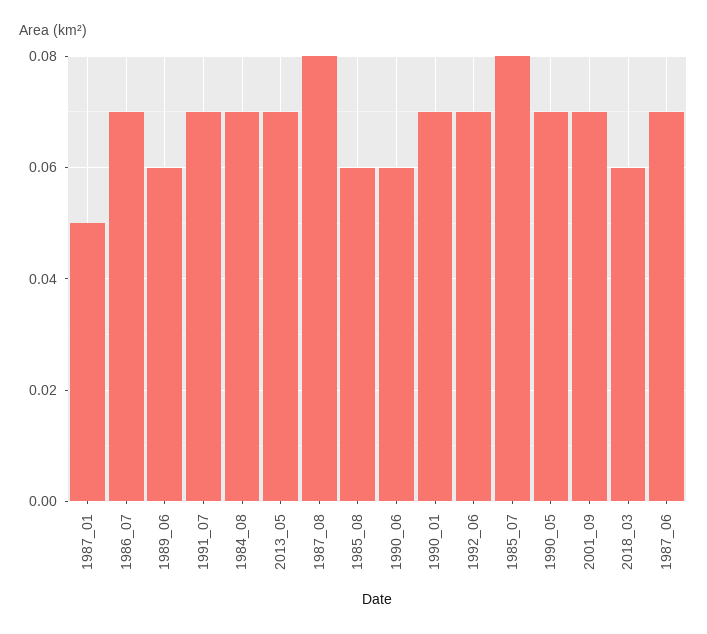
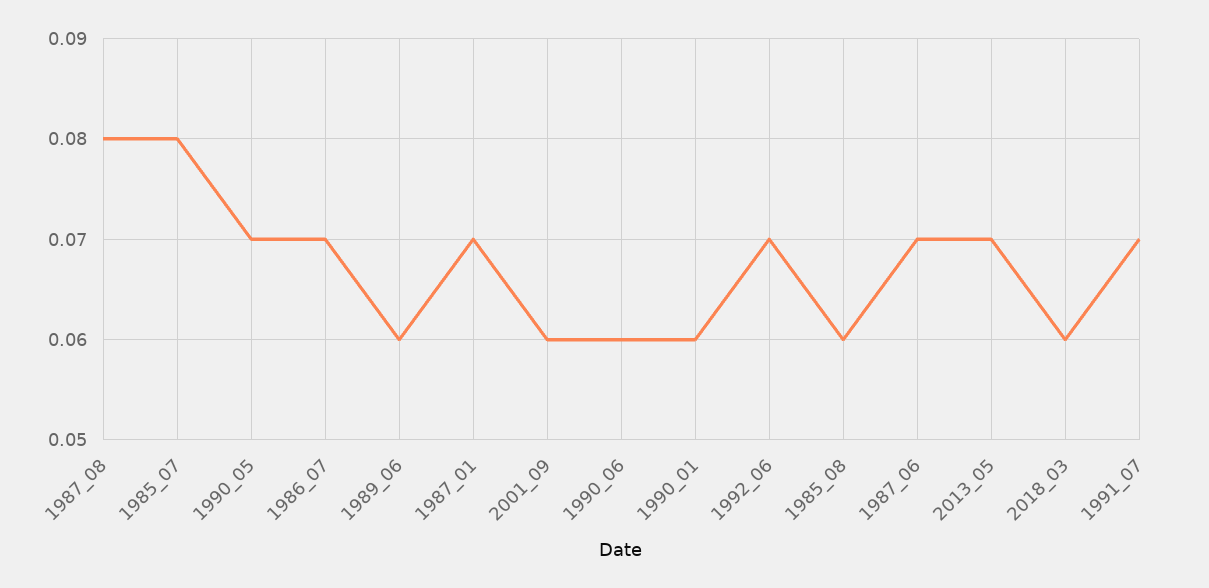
  {
-   "1987_01": 0.05,
+   "1987_01": 0.07,
    "1986_07": 0.07,
    "1989_06": 0.06,
    "1991_07": 0.07,
-   "1984_08": 0.07,
    "2013_05": 0.07,
    "1987_08": 0.08,
    "1985_08": 0.06,
    "1990_06": 0.06,
-   "1990_01": 0.07,
+   "1990_01": 0.06,
    "1992_06": 0.07,
    "1985_07": 0.08,
    "1990_05": 0.07,
-   "2001_09": 0.07,
+   "2001_09": 0.06,
    "2018_03": 0.06,
    "1987_06": 0.07
  }

